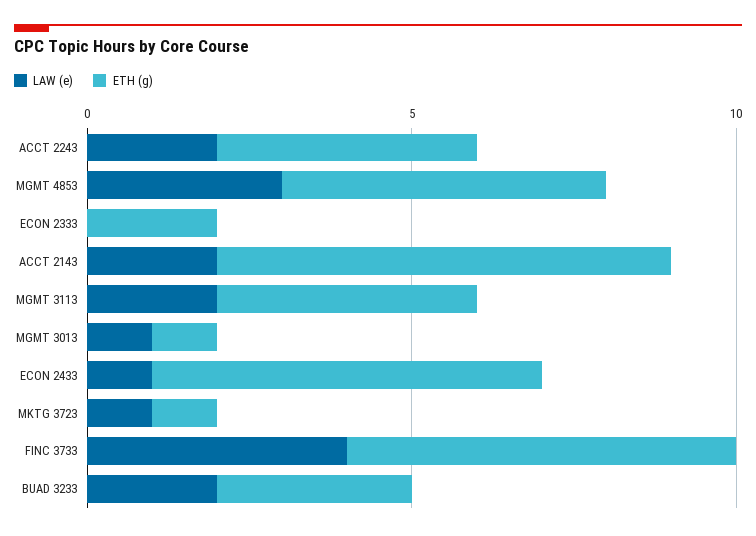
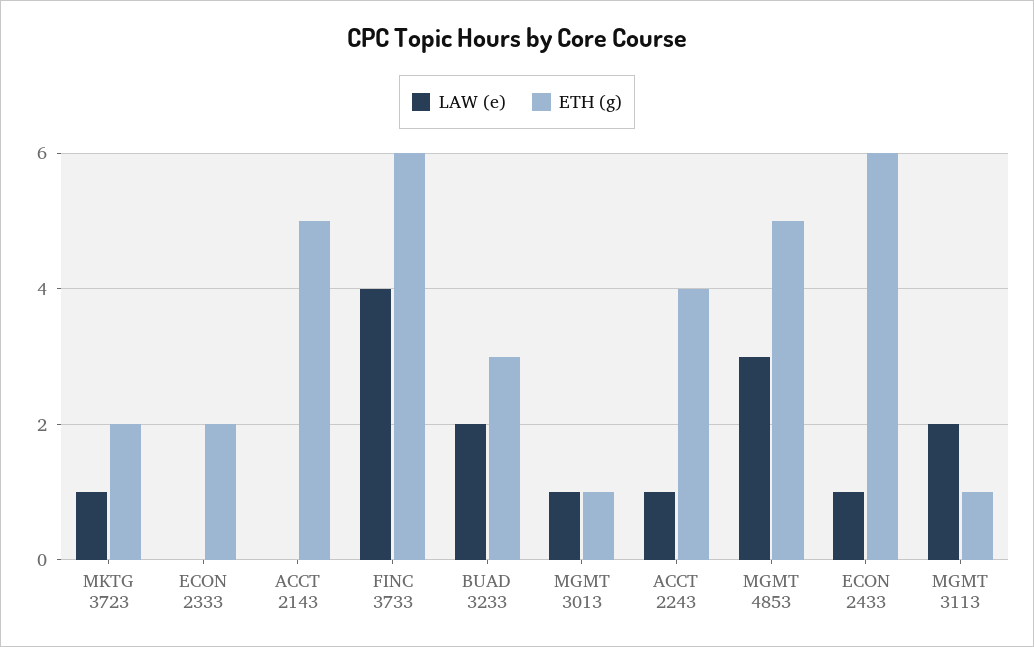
  {
    "LAW (e)": {
-     "ACCT 2243": 2,
+     "ACCT 2243": 1,
      "MGMT 4853": 3,
      "ECON 2333": 0,
-     "ACCT 2143": 2,
+     "ACCT 2143": 0,
      "MGMT 3113": 2,
      "MGMT 3013": 1,
      "ECON 2433": 1,
      "MKTG 3723": 1,
      "FINC 3733": 4,
      "BUAD 3233": 2
    },
    "ETH (g)": {
      "ACCT 2243": 4,
      "MGMT 4853": 5,
      "ECON 2333": 2,
-     "ACCT 2143": 7,
+     "ACCT 2143": 5,
-     "MGMT 3113": 4,
+     "MGMT 3113": 1,
      "MGMT 3013": 1,
      "ECON 2433": 6,
-     "MKTG 3723": 1,
+     "MKTG 3723": 2,
      "FINC 3733": 6,
      "BUAD 3233": 3
    }
  }

